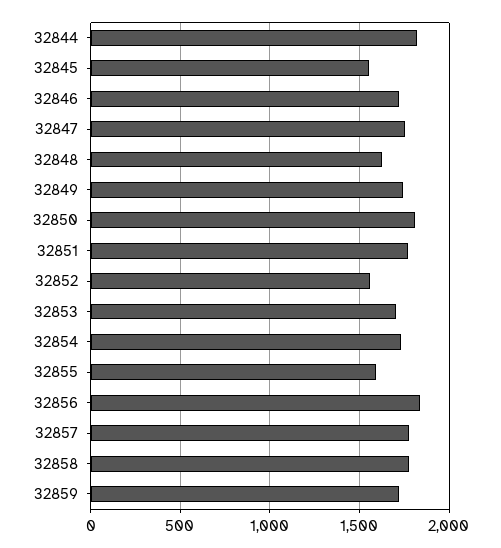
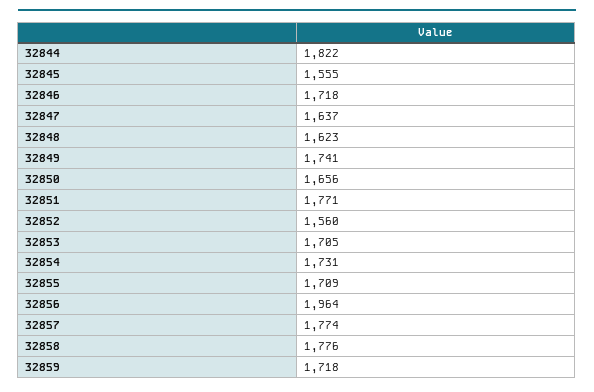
  {
    "32844": 1822,
    "32845": 1555,
    "32846": 1718,
-   "32847": 1750,
+   "32847": 1637,
    "32848": 1623,
    "32849": 1741,
-   "32850": 1800,
+   "32850": 1656,
    "32851": 1771,
    "32852": 1560,
    "32853": 1705,
    "32854": 1731,
-   "32855": 1600,
+   "32855": 1709,
-   "32856": 1850,
+   "32856": 1964,
    "32857": 1774,
    "32858": 1776,
    "32859": 1718
  }

